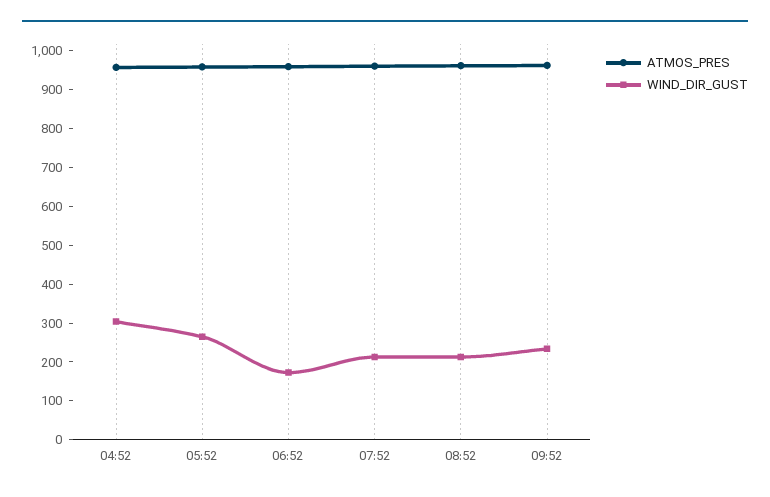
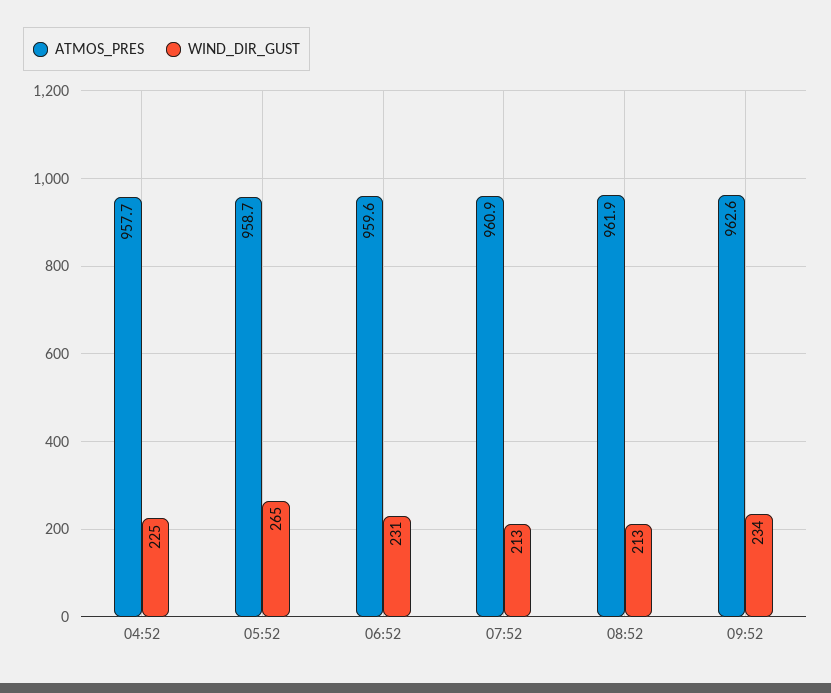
  {
    "ATMOS_PRES": {
      "04:52": 957.7,
      "05:52": 958.7,
      "06:52": 959.6,
      "07:52": 960.9,
      "08:52": 961.9,
      "09:52": 962.6
    },
    "WIND_DIR_GUST": {
-     "04:52": 300,
+     "04:52": 225,
      "05:52": 265,
-     "06:52": 175,
+     "06:52": 231,
      "07:52": 213,
      "08:52": 213,
      "09:52": 234
    }
  }

